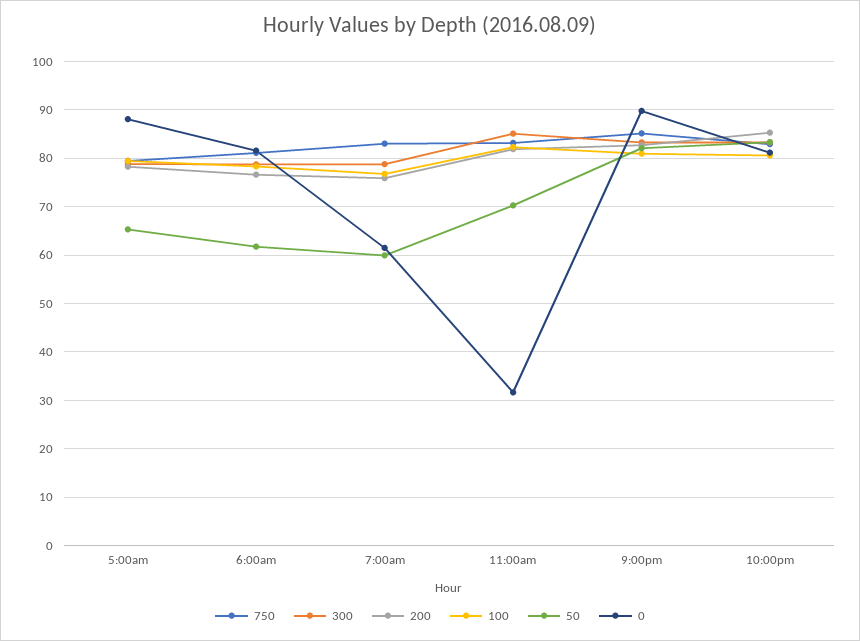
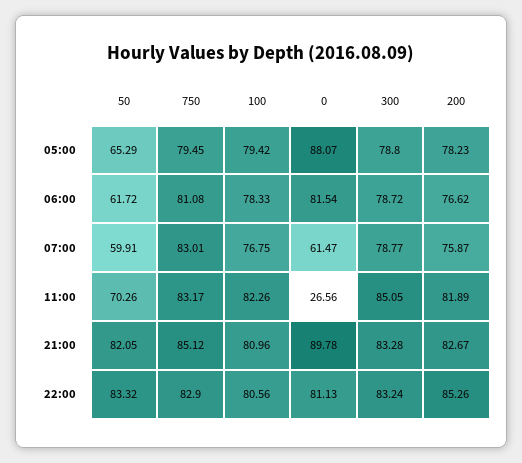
  {
    "750": {
      "5:00am": 79.45,
      "6:00am": 81.08,
      "7:00am": 83.01,
      "11:00am": 83.17,
      "9:00pm": 85.12,
      "10:00pm": 82.9
    },
    "300": {
      "5:00am": 78.8,
      "6:00am": 78.72,
      "7:00am": 78.77,
      "11:00am": 85.05,
      "9:00pm": 83.28,
      "10:00pm": 83.24
    },
    "200": {
      "5:00am": 78.23,
      "6:00am": 76.62,
      "7:00am": 75.87,
      "11:00am": 81.89,
      "9:00pm": 82.67,
      "10:00pm": 85.26
    },
    "100": {
      "5:00am": 79.42,
      "6:00am": 78.33,
      "7:00am": 76.75,
      "11:00am": 82.26,
      "9:00pm": 80.96,
      "10:00pm": 80.56
    },
    "50": {
      "5:00am": 65.29,
      "6:00am": 61.72,
      "7:00am": 59.91,
      "11:00am": 70.26,
      "9:00pm": 82.05,
      "10:00pm": 83.32
    },
    "0": {
      "5:00am": 88.07,
      "6:00am": 81.54,
      "7:00am": 61.47,
-     "11:00am": 32,
+     "11:00am": 26.56,
      "9:00pm": 89.78,
      "10:00pm": 81.13
    }
  }

